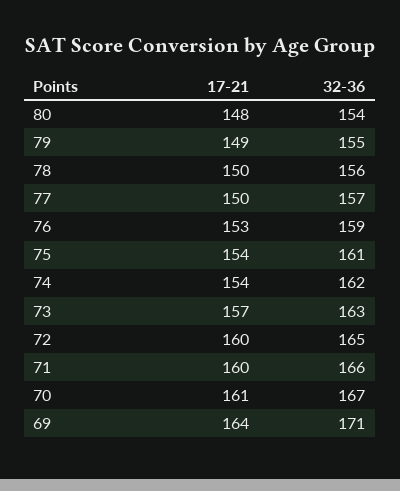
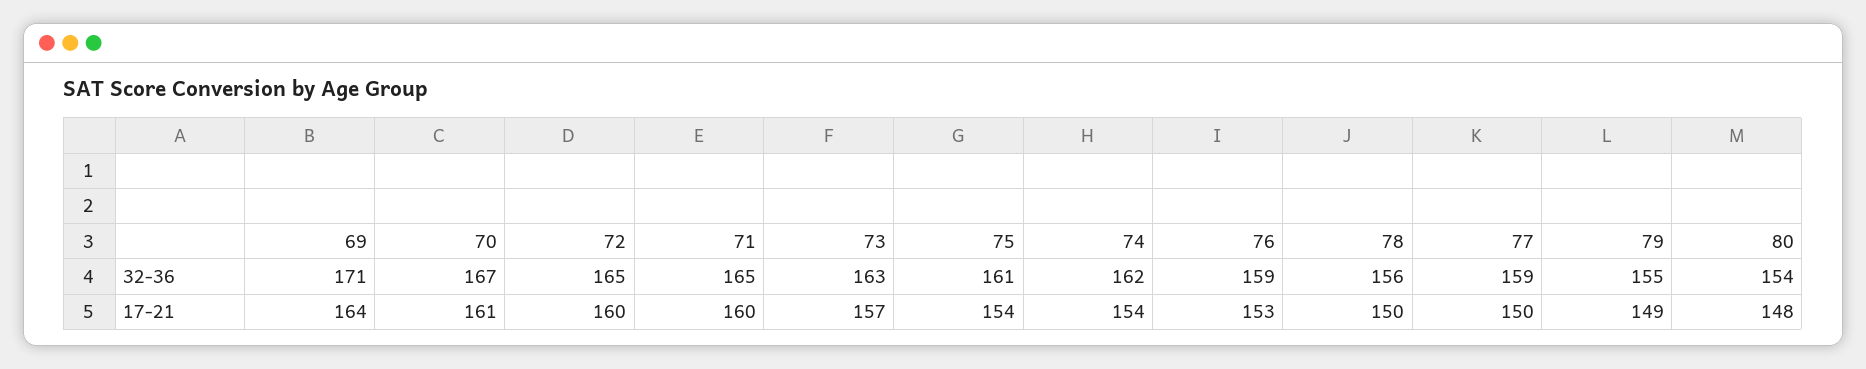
  {
    "17-21": {
      "80": 148,
      "79": 149,
      "78": 150,
      "77": 150,
      "76": 153,
      "75": 154,
      "74": 154,
      "73": 157,
      "72": 160,
      "71": 160,
      "70": 161,
      "69": 164
    },
    "32-36": {
      "80": 154,
      "79": 155,
      "78": 156,
-     "77": 157,
+     "77": 159,
      "76": 159,
      "75": 161,
      "74": 162,
      "73": 163,
      "72": 165,
-     "71": 166,
+     "71": 165,
      "70": 167,
      "69": 171
    }
  }

